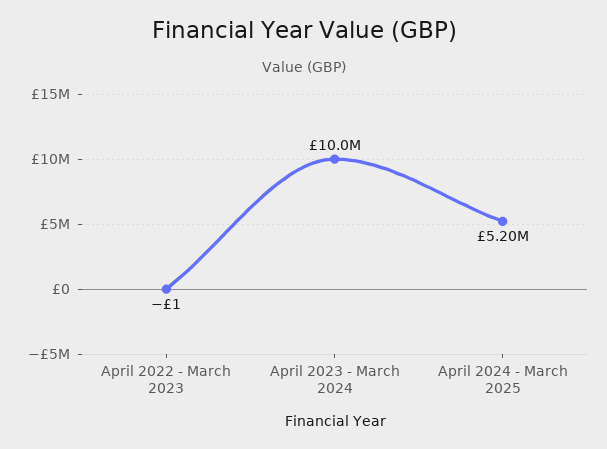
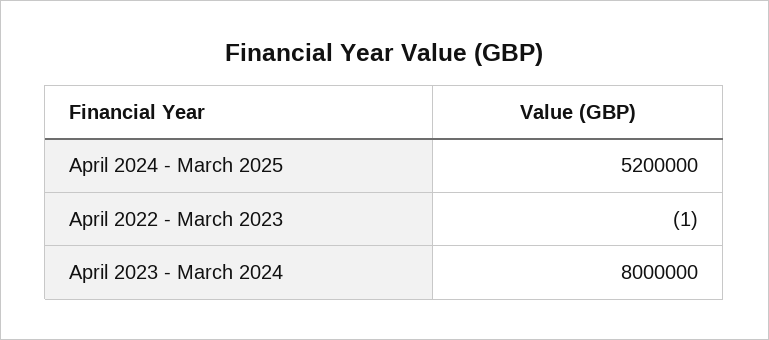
  {
    "April 2022 - March 2023": -1,
-   "April 2023 - March 2024": 10000000,
+   "April 2023 - March 2024": 8000000,
    "April 2024 - March 2025": 5200000
  }

